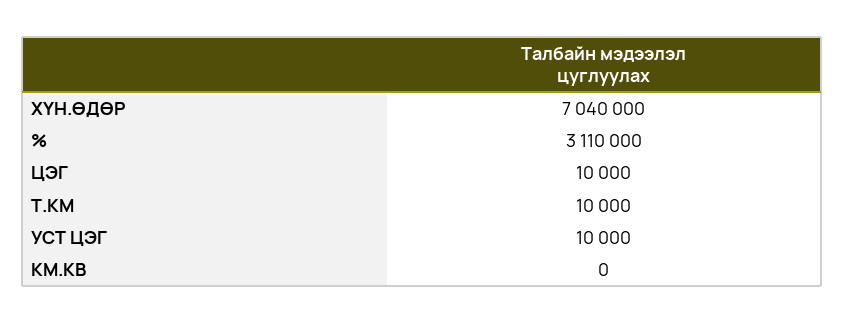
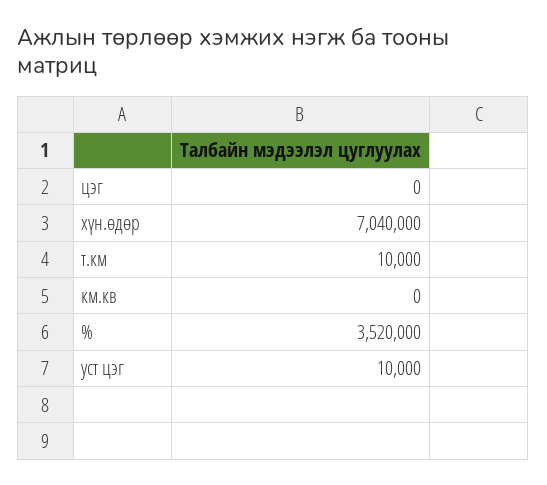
  {
    "ХҮН.ӨДӨР": 7040000,
-   "%": 3110000,
+   "%": 3520000,
-   "ЦЭГ": 10000,
+   "ЦЭГ": 0,
    "Т.КМ": 10000,
    "УСТ ЦЭГ": 10000,
    "КМ.КВ": 0
  }

